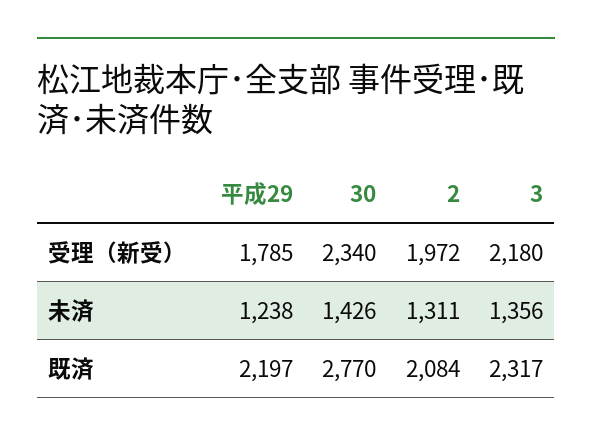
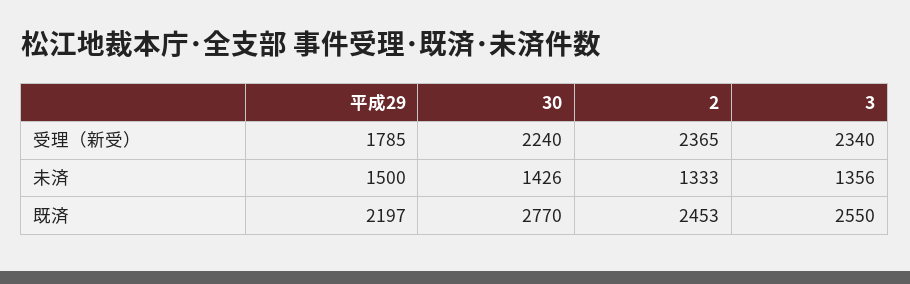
  {
    "平成29": {
      "受理（新受）": 1785,
-     "未済": 1238,
+     "未済": 1500,
      "既済": 2197
    },
    "30": {
-     "受理（新受）": 2340,
+     "受理（新受）": 2240,
      "未済": 1426,
      "既済": 2770
    },
    "2": {
-     "受理（新受）": 1972,
+     "受理（新受）": 2365,
-     "未済": 1311,
+     "未済": 1333,
-     "既済": 2084
+     "既済": 2453
    },
    "3": {
-     "受理（新受）": 2180,
+     "受理（新受）": 2340,
      "未済": 1356,
-     "既済": 2317
+     "既済": 2550
    }
  }

